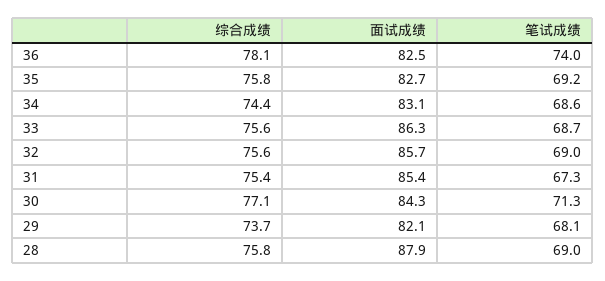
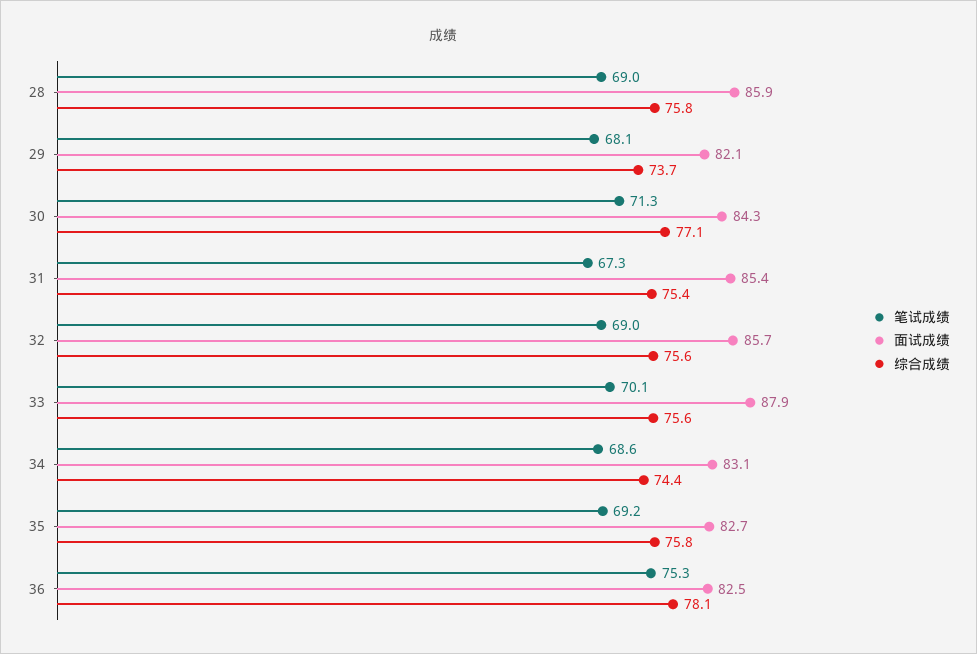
  {
    "综合成绩": {
      "36": 78.1,
      "35": 75.8,
      "34": 74.4,
      "33": 75.6,
      "32": 75.6,
      "31": 75.4,
      "30": 77.1,
      "29": 73.7,
      "28": 75.8
    },
    "面试成绩": {
      "36": 82.5,
      "35": 82.7,
      "34": 83.1,
-     "33": 86.3,
+     "33": 87.9,
      "32": 85.7,
      "31": 85.4,
      "30": 84.3,
      "29": 82.1,
-     "28": 87.9
+     "28": 85.9
    },
    "笔试成绩": {
-     "36": 74,
+     "36": 75.3,
      "35": 69.2,
      "34": 68.6,
-     "33": 68.7,
+     "33": 70.1,
      "32": 69,
      "31": 67.3,
      "30": 71.3,
      "29": 68.1,
      "28": 69
    }
  }

